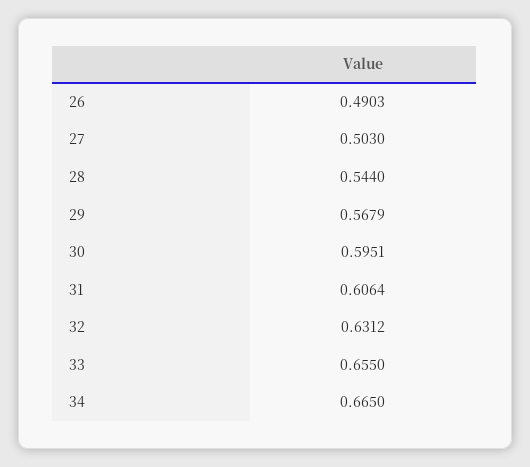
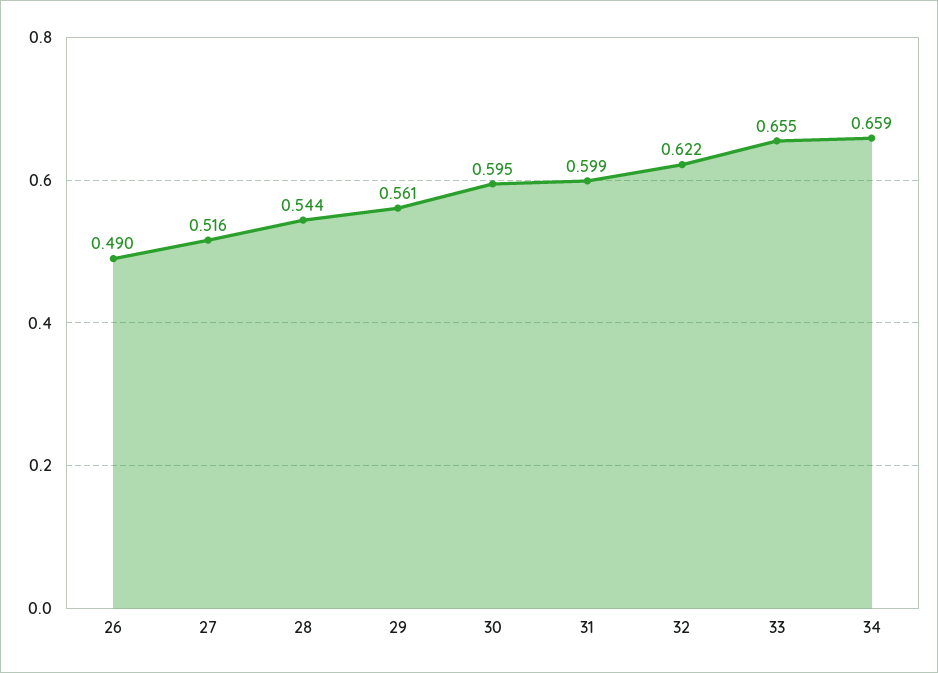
  {
    "26": 0.4903,
-   "27": 0.503,
+   "27": 0.516,
    "28": 0.544,
-   "29": 0.5679,
+   "29": 0.561,
    "30": 0.5951,
-   "31": 0.6064,
+   "31": 0.599,
-   "32": 0.6312,
+   "32": 0.622,
    "33": 0.655,
-   "34": 0.665
+   "34": 0.659
  }

